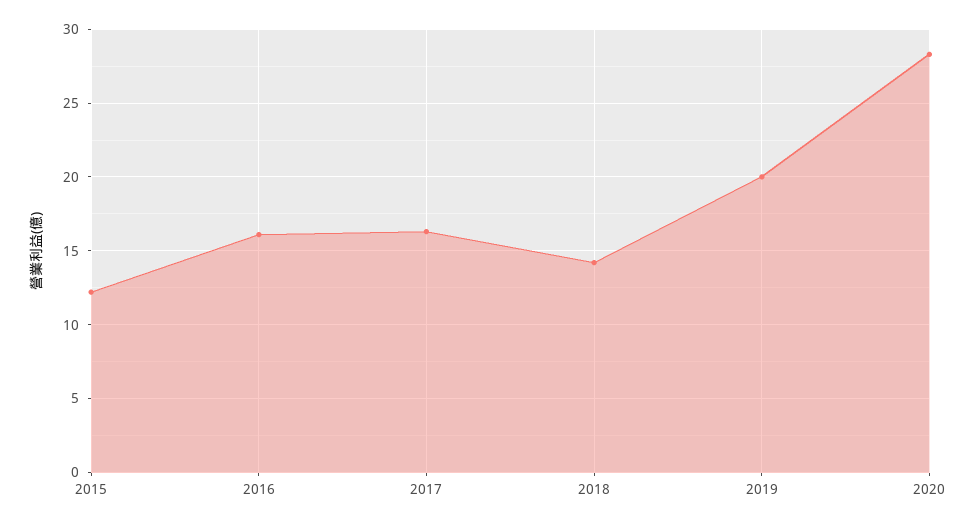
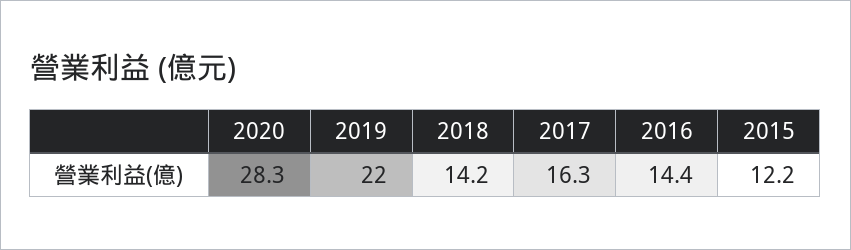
  {
    "2015": 12.2,
-   "2016": 16,
+   "2016": 14.4,
    "2017": 16.3,
    "2018": 14.2,
-   "2019": 20,
+   "2019": 22,
    "2020": 28.3
  }

